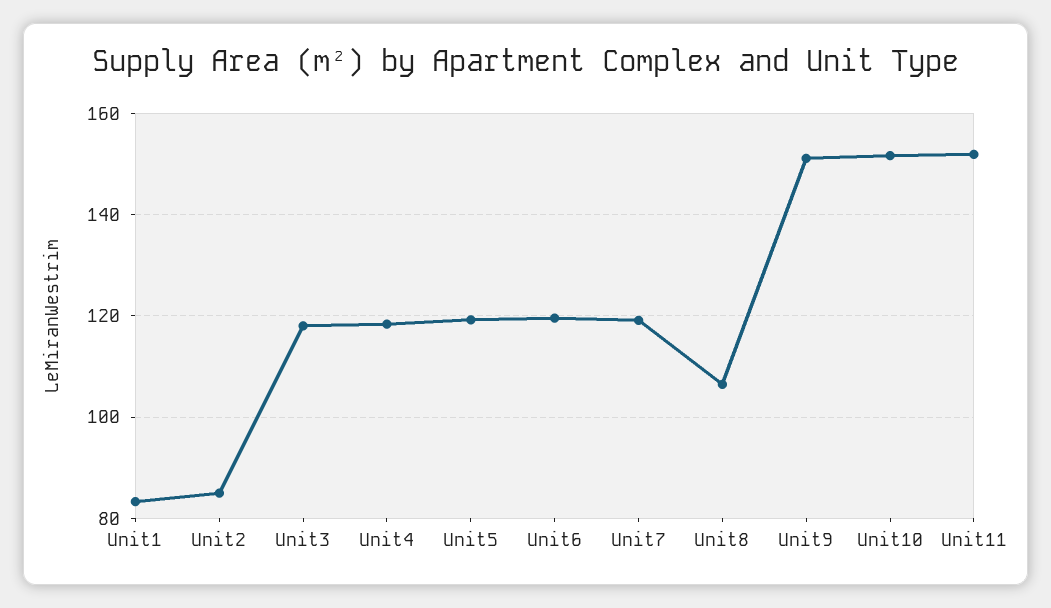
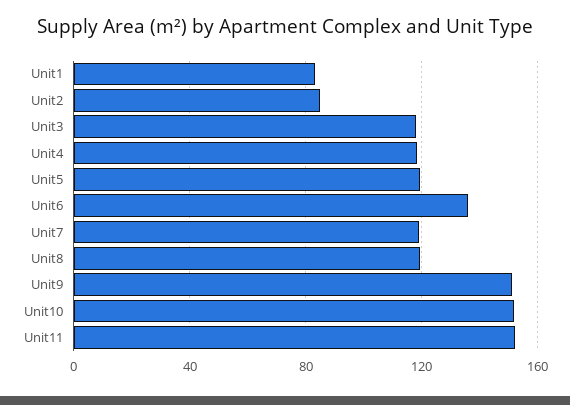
  {
    "Unit1": 84,
    "Unit2": 84,
    "Unit3": 118,
    "Unit4": 118,
    "Unit5": 120,
-   "Unit6": 120,
+   "Unit6": 135,
    "Unit7": 120,
-   "Unit8": 106,
+   "Unit8": 120,
    "Unit9": 152,
    "Unit10": 152,
    "Unit11": 152
  }

